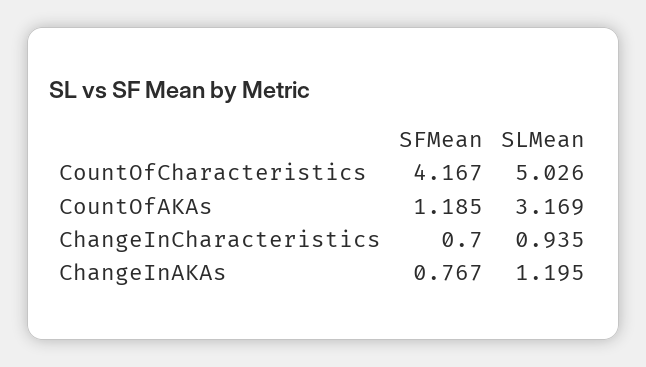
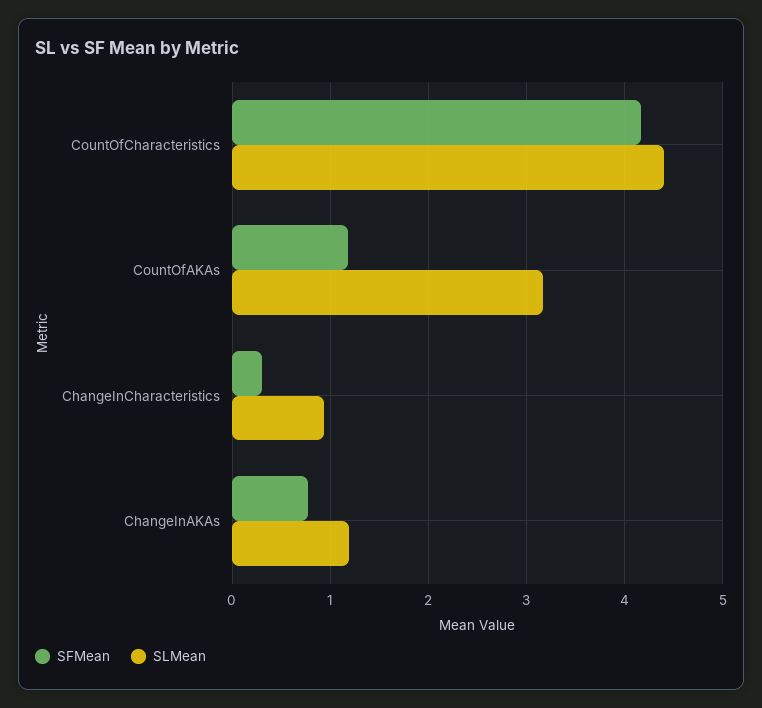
  {
    "SFMean": {
      "CountOfCharacteristics": 4.167,
      "CountOfAKAs": 1.185,
-     "ChangeInCharacteristics": 0.7,
+     "ChangeInCharacteristics": 0.3,
      "ChangeInAKAs": 0.767
    },
    "SLMean": {
-     "CountOfCharacteristics": 5.026,
+     "CountOfCharacteristics": 4.4,
      "CountOfAKAs": 3.169,
      "ChangeInCharacteristics": 0.935,
      "ChangeInAKAs": 1.195
    }
  }

